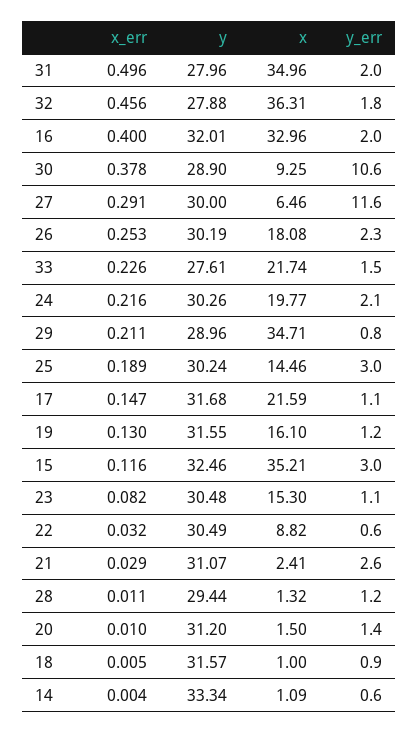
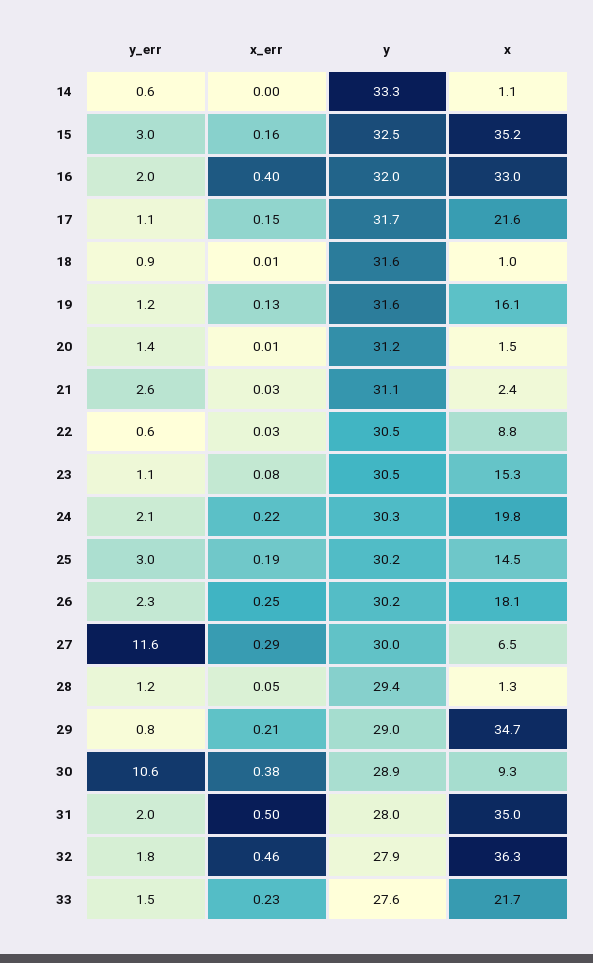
  {
    "x_err": {
      "31": 0.496,
      "32": 0.456,
      "16": 0.4,
      "30": 0.378,
      "27": 0.291,
      "26": 0.253,
      "33": 0.226,
      "24": 0.216,
      "29": 0.211,
      "25": 0.189,
      "17": 0.147,
      "19": 0.13,
-     "15": 0.116,
+     "15": 0.16,
      "23": 0.082,
      "22": 0.032,
      "21": 0.029,
-     "28": 0.011,
+     "28": 0.05,
      "20": 0.01,
      "18": 0.005,
      "14": 0.004
    },
    "y": {
      "31": 27.96,
      "32": 27.88,
      "16": 32.01,
      "30": 28.9,
      "27": 30,
      "26": 30.19,
      "33": 27.61,
      "24": 30.26,
      "29": 28.96,
      "25": 30.24,
      "17": 31.68,
      "19": 31.55,
      "15": 32.46,
      "23": 30.48,
      "22": 30.49,
      "21": 31.07,
      "28": 29.44,
      "20": 31.2,
      "18": 31.57,
      "14": 33.34
    },
    "x": {
      "31": 34.96,
      "32": 36.31,
      "16": 32.96,
      "30": 9.25,
      "27": 6.46,
      "26": 18.08,
      "33": 21.74,
      "24": 19.77,
      "29": 34.71,
      "25": 14.46,
      "17": 21.59,
      "19": 16.1,
      "15": 35.21,
      "23": 15.3,
      "22": 8.82,
      "21": 2.41,
      "28": 1.32,
      "20": 1.5,
      "18": 1,
      "14": 1.09
    },
    "y_err": {
      "31": 2,
      "32": 1.8,
      "16": 2,
      "30": 10.6,
      "27": 11.6,
      "26": 2.3,
      "33": 1.5,
      "24": 2.1,
      "29": 0.8,
      "25": 3,
      "17": 1.1,
      "19": 1.2,
      "15": 3,
      "23": 1.1,
      "22": 0.6,
      "21": 2.6,
      "28": 1.2,
      "20": 1.4,
      "18": 0.9,
      "14": 0.6
    }
  }

